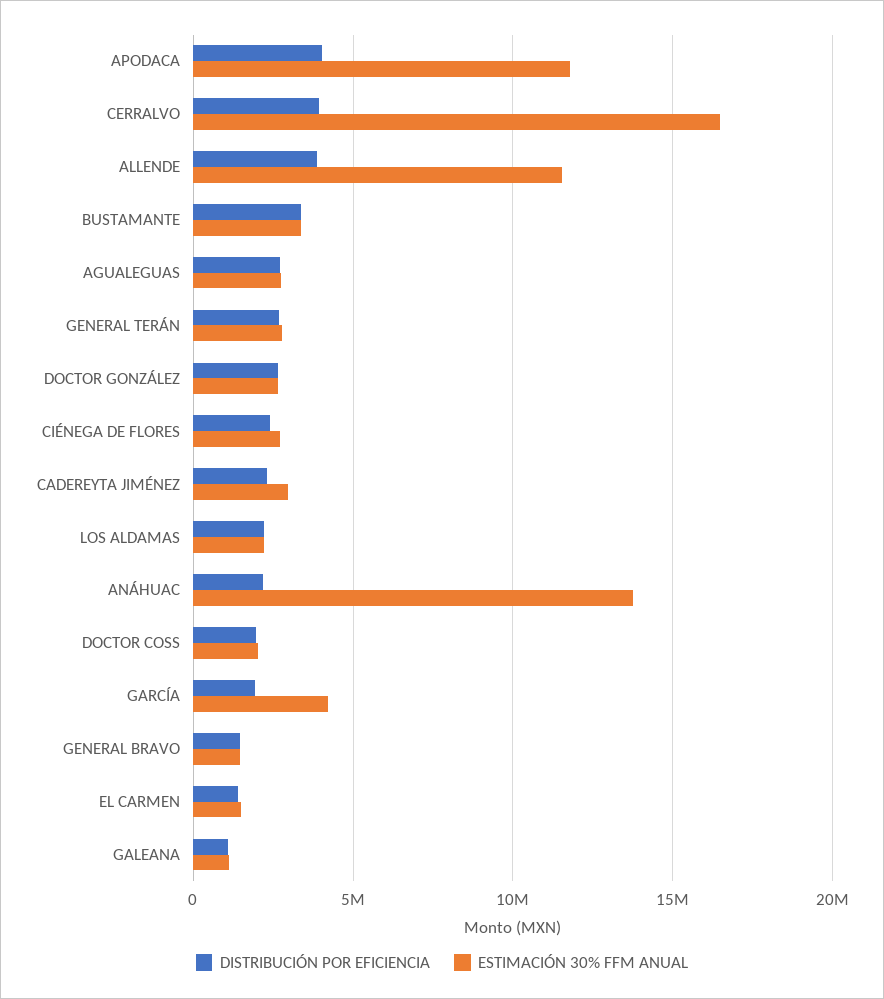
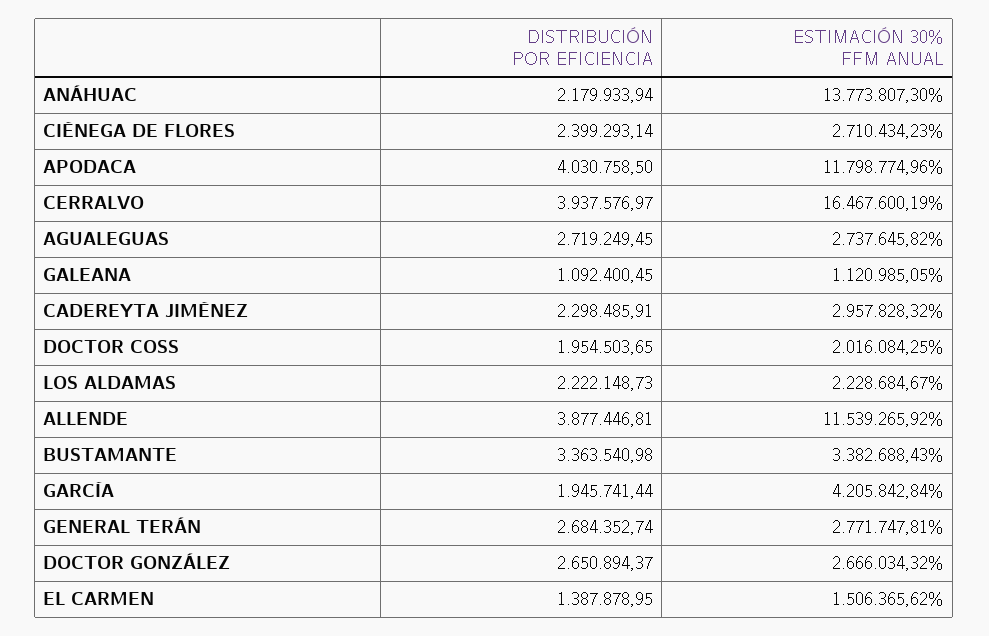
  {
    "DISTRIBUCIÓN POR EFICIENCIA": {
      "APODACA": 4030758.5,
      "CERRALVO": 3937576.97,
      "ALLENDE": 3877446.81,
      "BUSTAMANTE": 3363540.98,
      "AGUALEGUAS": 2719249.45,
      "GENERAL TERÁN": 2684352.74,
      "DOCTOR GONZÁLEZ": 2650894.37,
      "CIÉNEGA DE FLORES": 2399293.14,
      "CADEREYTA JIMÉNEZ": 2298485.91,
      "LOS ALDAMAS": 2222148.73,
      "ANÁHUAC": 2179933.94,
      "DOCTOR COSS": 1954503.65,
      "GARCÍA": 1945741.44,
-     "GENERAL BRAVO": 1500000,
      "EL CARMEN": 1387878.95,
      "GALEANA": 1092400.45
    },
    "ESTIMACIÓN 30% FFM ANUAL": {
      "APODACA": 11798774.96,
      "CERRALVO": 16467600.19,
      "ALLENDE": 11539265.92,
      "BUSTAMANTE": 3382688.43,
      "AGUALEGUAS": 2737645.82,
      "GENERAL TERÁN": 2771747.81,
      "DOCTOR GONZÁLEZ": 2666034.32,
      "CIÉNEGA DE FLORES": 2710434.23,
      "CADEREYTA JIMÉNEZ": 2957828.32,
      "LOS ALDAMAS": 2228684.67,
      "ANÁHUAC": 13773807.3,
      "DOCTOR COSS": 2016084.25,
      "GARCÍA": 4205842.84,
-     "GENERAL BRAVO": 1500000,
      "EL CARMEN": 1506365.62,
      "GALEANA": 1120985.05
    }
  }

